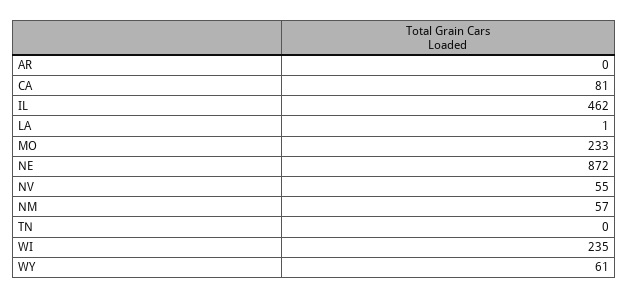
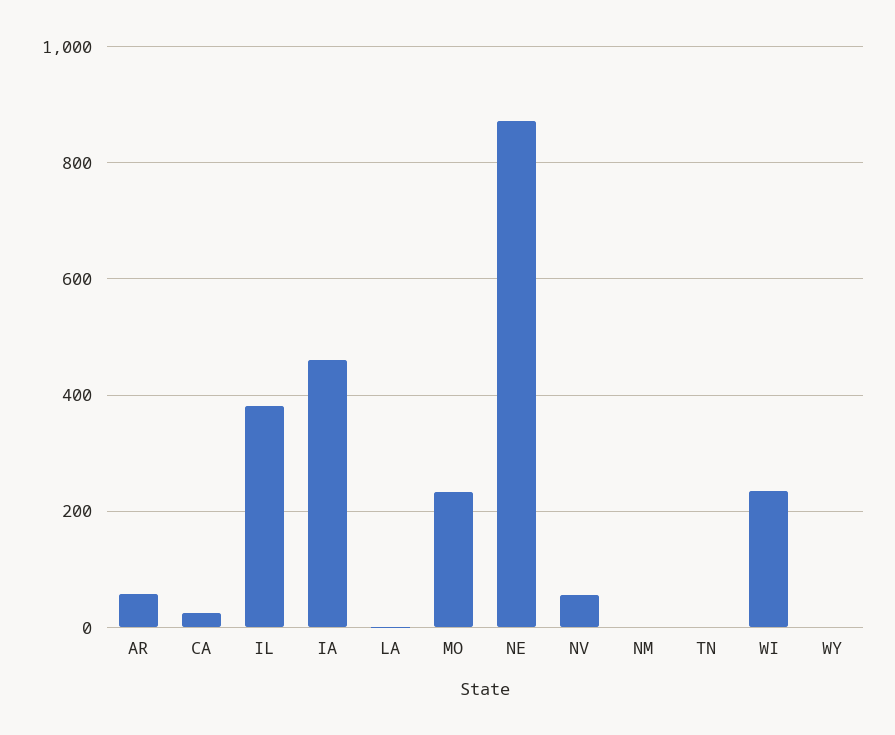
  {
-   "AR": 0,
+   "AR": 60,
-   "CA": 81,
+   "CA": 20,
-   "IL": 462,
+   "IL": 380,
    "LA": 1,
    "MO": 233,
    "NE": 872,
    "NV": 55,
-   "NM": 57,
+   "NM": 0,
    "TN": 0,
    "WI": 235,
-   "WY": 61
+   "WY": 0,
+   "IA": 460
  }

